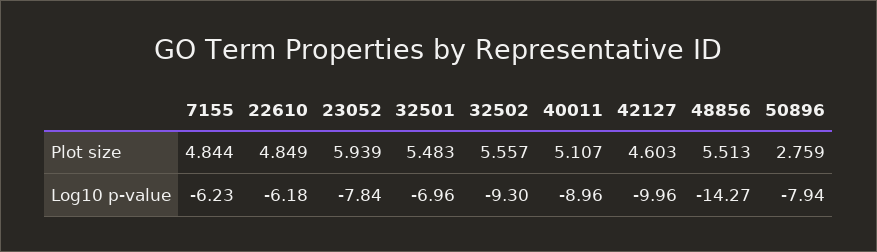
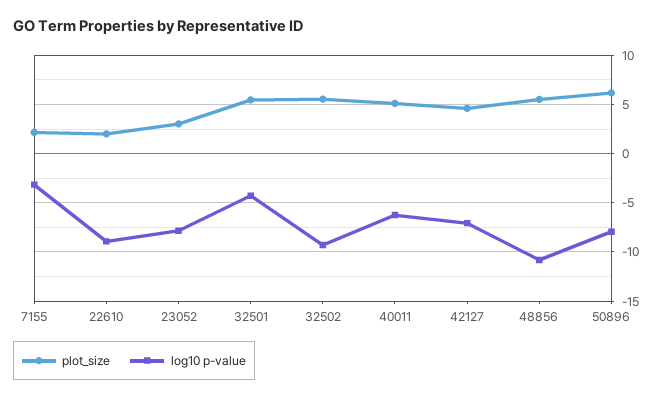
  {
    "Plot size": {
-     "7155": 4.844,
+     "7155": 2,
-     "22610": 4.849,
+     "22610": 2,
-     "23052": 5.939,
+     "23052": 3,
      "32501": 5.483,
      "32502": 5.557,
      "40011": 5.107,
      "42127": 4.603,
      "48856": 5.513,
-     "50896": 2.759
+     "50896": 6
    },
    "Log10 p-value": {
-     "7155": -6.23,
+     "7155": -3,
-     "22610": -6.18,
+     "22610": -9,
      "23052": -7.84,
-     "32501": -6.96,
+     "32501": -4,
      "32502": -9.3,
-     "40011": -8.96,
+     "40011": -6,
-     "42127": -9.96,
+     "42127": -7,
-     "48856": -14.27,
+     "48856": -11,
      "50896": -7.94
    }
  }

